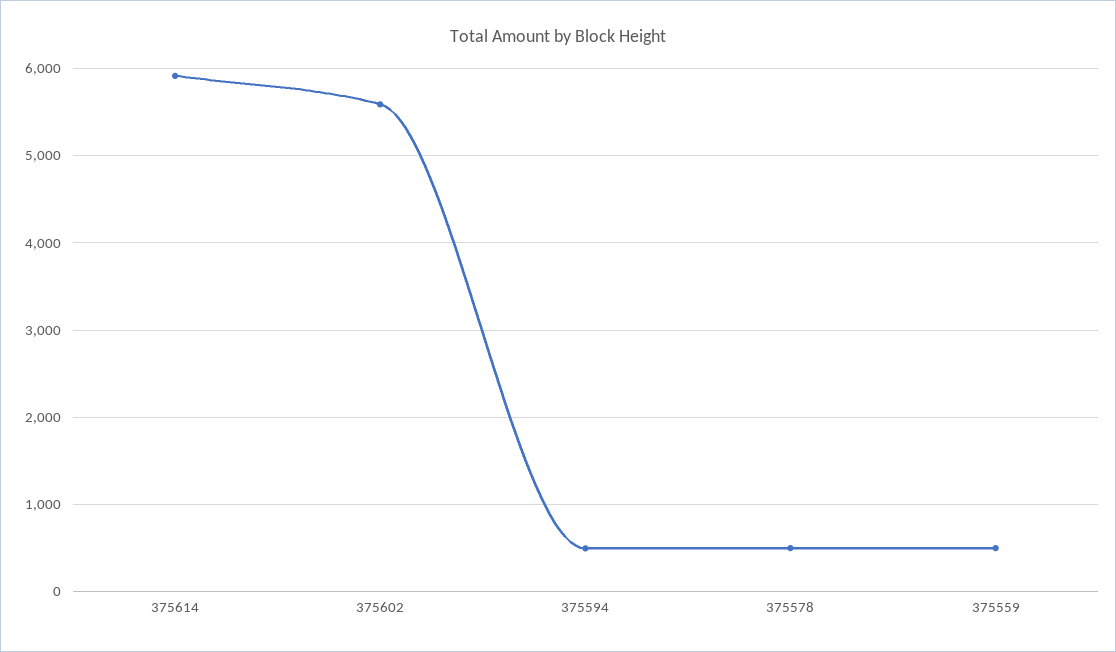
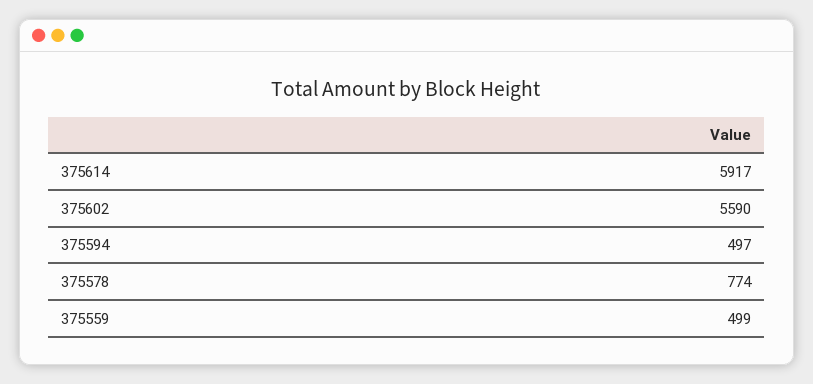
  {
    "375614": 5917,
    "375602": 5590,
    "375594": 497,
-   "375578": 500,
+   "375578": 774,
    "375559": 499
  }

